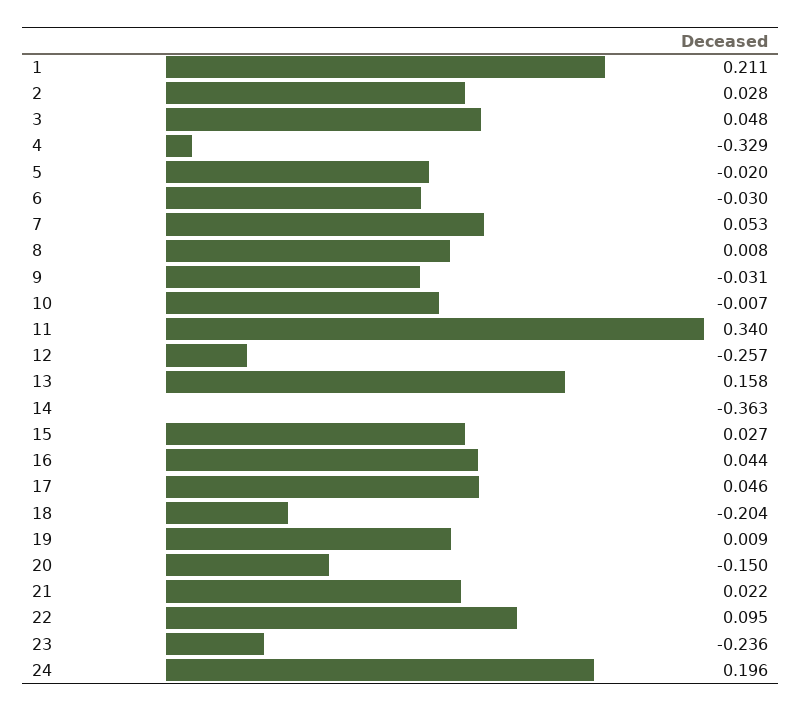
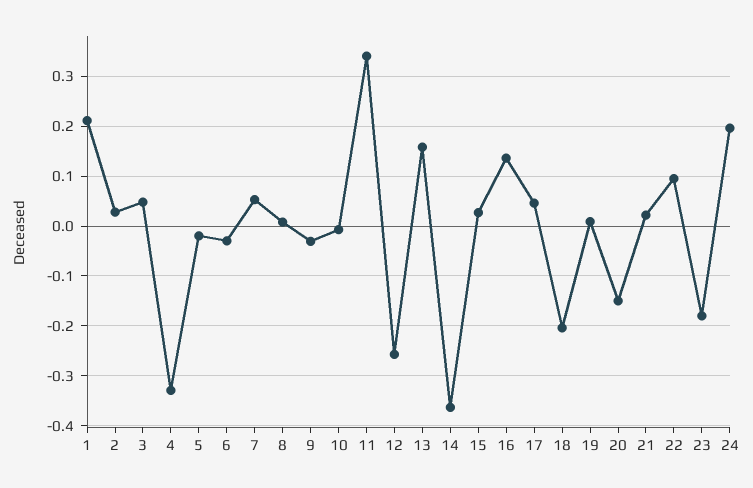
  {
    "1": 0.211,
    "2": 0.028,
    "3": 0.048,
    "4": -0.329,
    "5": -0.02,
    "6": -0.03,
    "7": 0.053,
    "8": 0.008,
    "9": -0.031,
    "10": -0.007,
    "11": 0.34,
    "12": -0.257,
    "13": 0.158,
    "14": -0.363,
    "15": 0.027,
-   "16": 0.044,
+   "16": 0.14,
    "17": 0.046,
    "18": -0.204,
    "19": 0.009,
    "20": -0.15,
    "21": 0.022,
    "22": 0.095,
-   "23": -0.236,
+   "23": -0.18,
    "24": 0.196
  }

